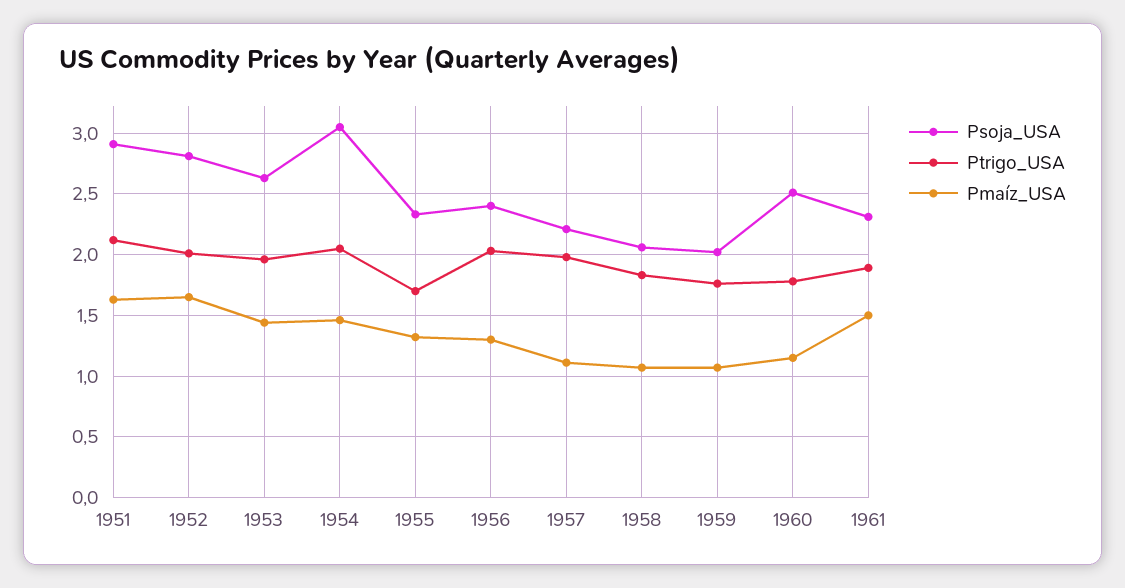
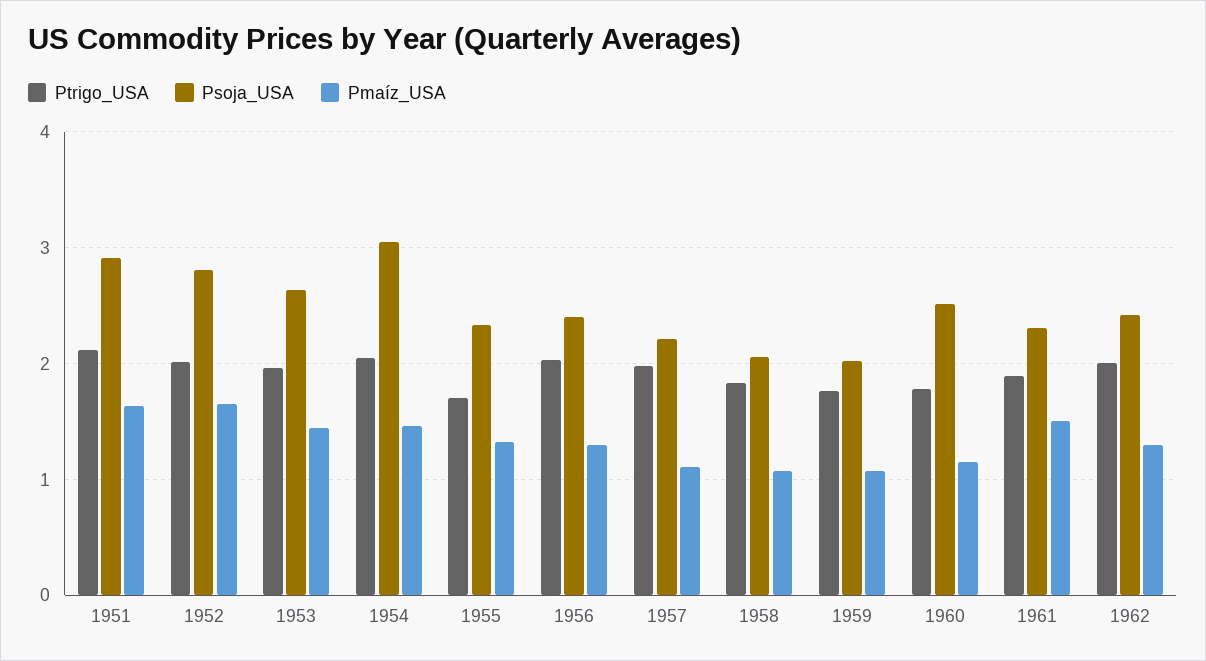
  {
    "Psoja_USA": {
      "1951": 2.9,
      "1952": 2.8,
      "1953": 2.65,
      "1954": 3.05,
      "1955": 2.35,
      "1956": 2.4,
      "1957": 2.2,
      "1958": 2.05,
      "1959": 2,
      "1960": 2.5,
-     "1961": 2.3
+     "1961": 2.3,
+     "1962": 2.4
    },
    "Ptrigo_USA": {
      "1951": 2.1,
      "1952": 2,
      "1953": 1.95,
      "1954": 2.05,
      "1955": 1.7,
      "1956": 2.05,
      "1957": 2,
      "1958": 1.85,
      "1959": 1.75,
      "1960": 1.8,
-     "1961": 1.9
+     "1961": 1.9,
+     "1962": 2
    },
    "Pmaíz_USA": {
      "1951": 1.65,
      "1952": 1.65,
      "1953": 1.45,
      "1954": 1.45,
      "1955": 1.3,
      "1956": 1.3,
      "1957": 1.1,
      "1958": 1.05,
      "1959": 1.05,
      "1960": 1.15,
-     "1961": 1.5
+     "1961": 1.5,
+     "1962": 1.3
    }
  }

